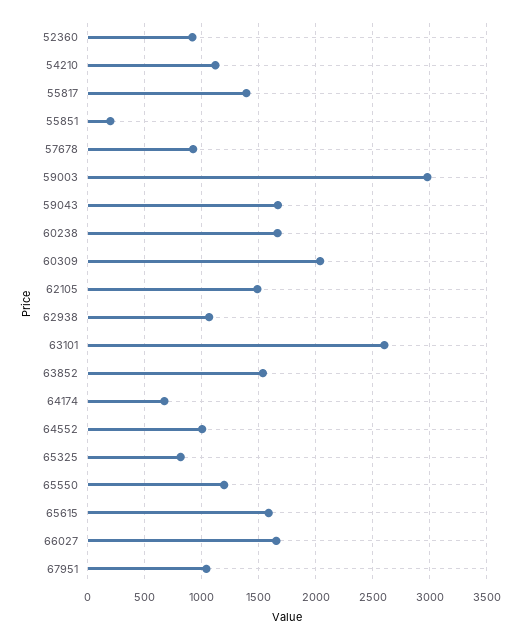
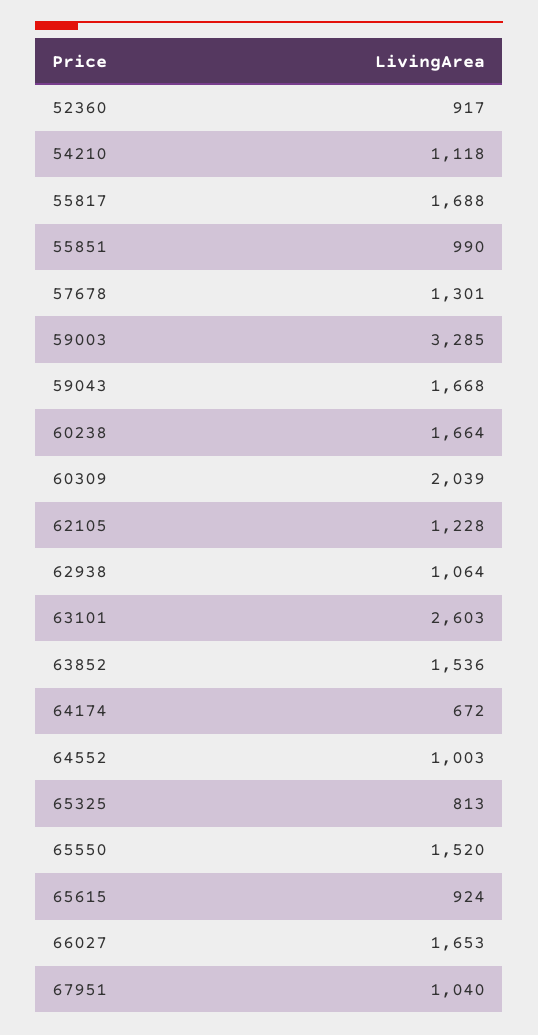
  {
    "52360": 917,
    "54210": 1118,
-   "55817": 1400,
+   "55817": 1688,
-   "55851": 200,
+   "55851": 990,
-   "57678": 900,
+   "57678": 1301,
-   "59003": 3000,
+   "59003": 3285,
    "59043": 1668,
    "60238": 1664,
    "60309": 2039,
-   "62105": 1500,
+   "62105": 1228,
    "62938": 1064,
    "63101": 2603,
    "63852": 1536,
    "64174": 672,
    "64552": 1003,
    "65325": 813,
-   "65550": 1200,
+   "65550": 1520,
-   "65615": 1600,
+   "65615": 924,
    "66027": 1653,
    "67951": 1040
  }

